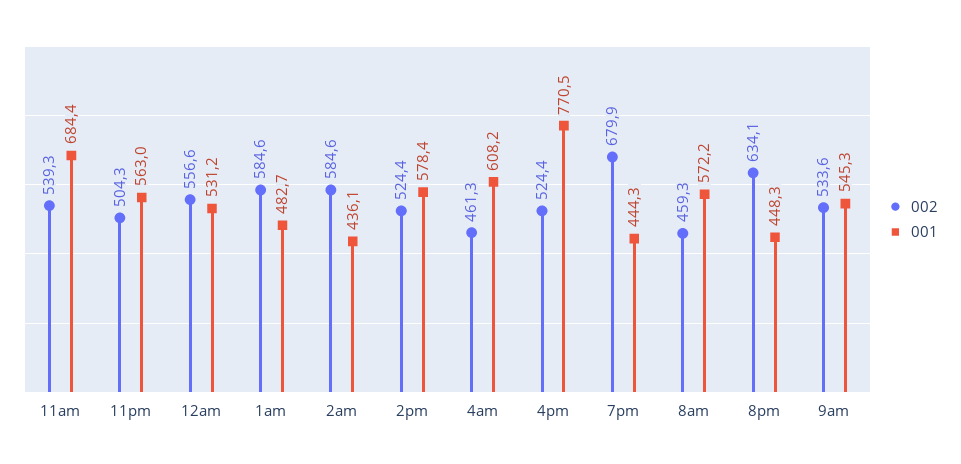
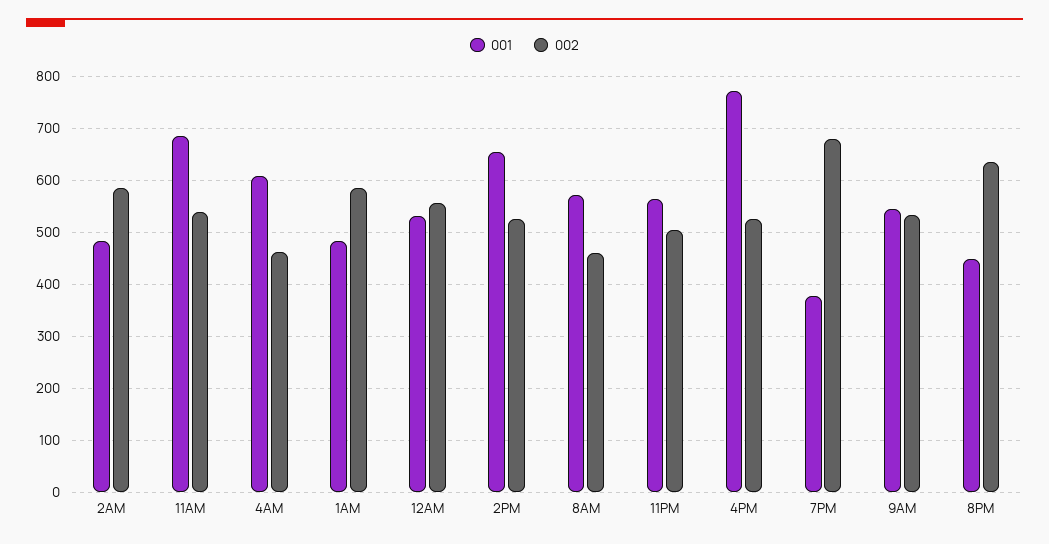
  {
    "002": {
      "11am": 539.3,
      "11pm": 504.3,
      "12am": 556.6,
      "1am": 584.6,
      "2am": 584.6,
      "2pm": 524.4,
      "4am": 461.3,
      "4pm": 524.4,
      "7pm": 679.9,
      "8am": 459.3,
      "8pm": 634.1,
      "9am": 533.6
    },
    "001": {
      "11am": 684.4,
      "11pm": 563,
      "12am": 531.2,
      "1am": 482.7,
-     "2am": 436.1,
+     "2am": 480,
-     "2pm": 578.4,
+     "2pm": 660,
      "4am": 608.2,
      "4pm": 770.5,
-     "7pm": 444.3,
+     "7pm": 380,
      "8am": 572.2,
      "8pm": 448.3,
      "9am": 545.3
    }
  }

